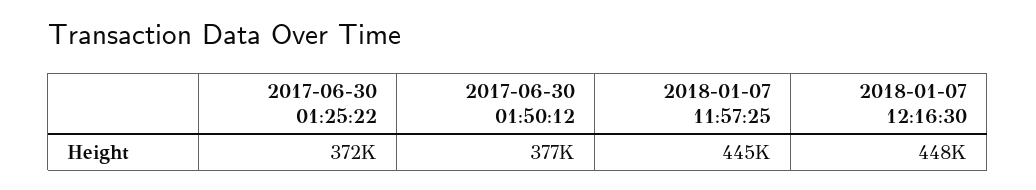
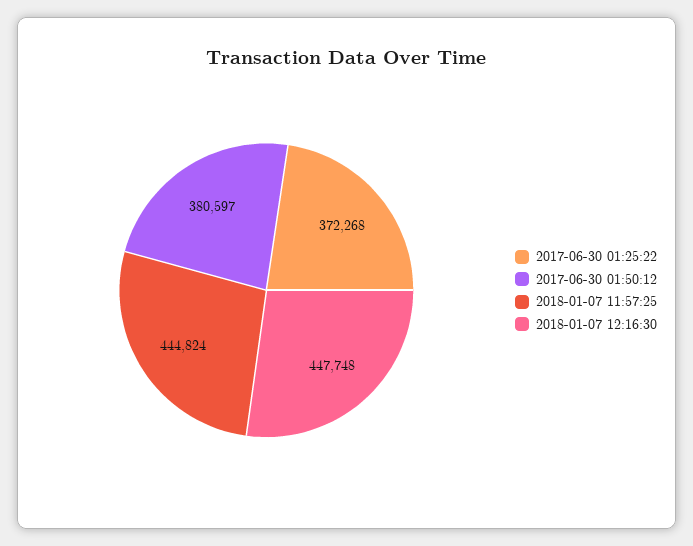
  {
    "2017-06-30 01:25:22": 372268,
-   "2017-06-30 01:50:12": 377000,
+   "2017-06-30 01:50:12": 380597,
    "2018-01-07 11:57:25": 444824,
    "2018-01-07 12:16:30": 447748
  }

